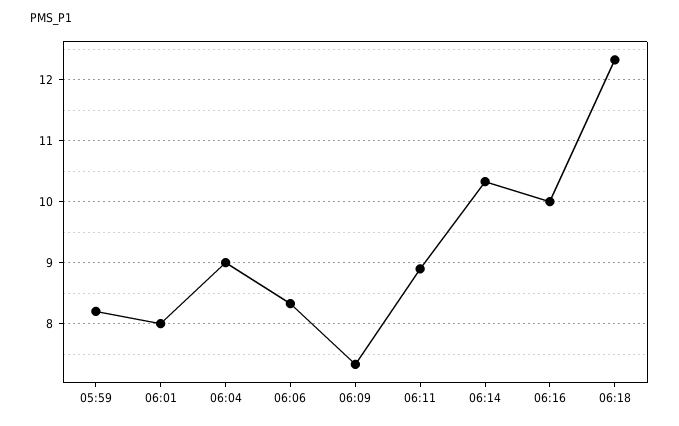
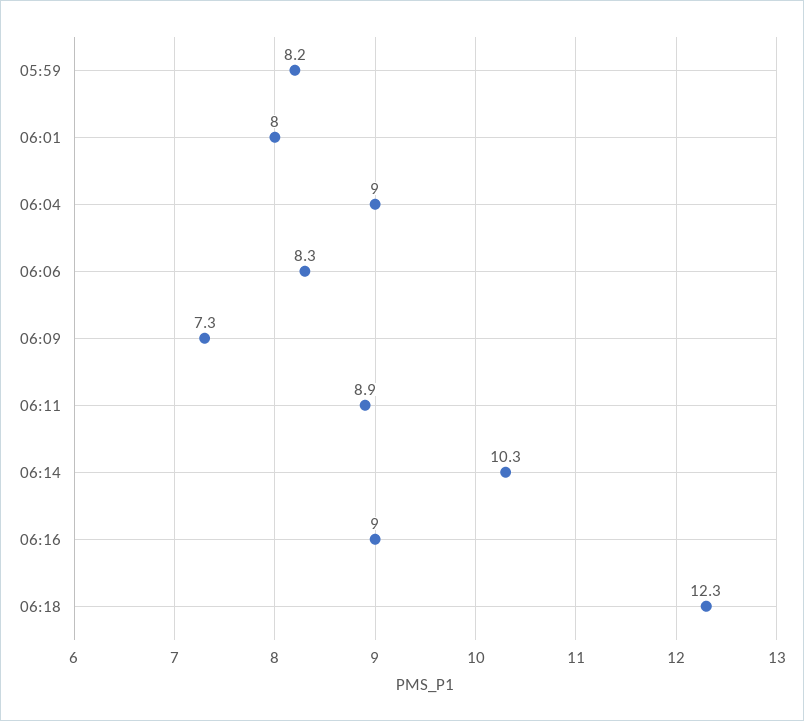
  {
    "05:59": 8.2,
    "06:01": 8,
    "06:04": 9,
    "06:06": 8.3,
    "06:09": 7.3,
    "06:11": 8.9,
    "06:14": 10.3,
-   "06:16": 10,
+   "06:16": 9,
    "06:18": 12.3
  }

